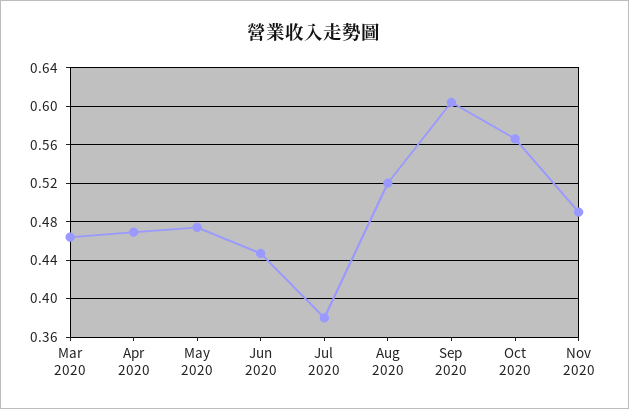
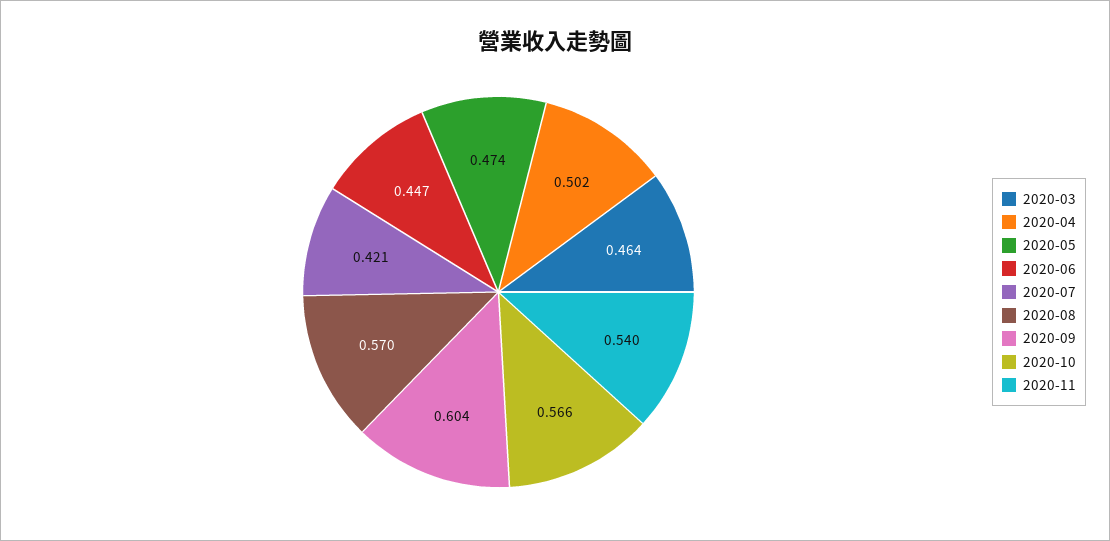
  {
    "Mar 2020": 0.464,
-   "Apr 2020": 0.47,
+   "Apr 2020": 0.502,
    "May 2020": 0.474,
    "Jun 2020": 0.447,
-   "Jul 2020": 0.38,
+   "Jul 2020": 0.421,
-   "Aug 2020": 0.52,
+   "Aug 2020": 0.57,
    "Sep 2020": 0.604,
    "Oct 2020": 0.566,
-   "Nov 2020": 0.49
+   "Nov 2020": 0.54
  }

